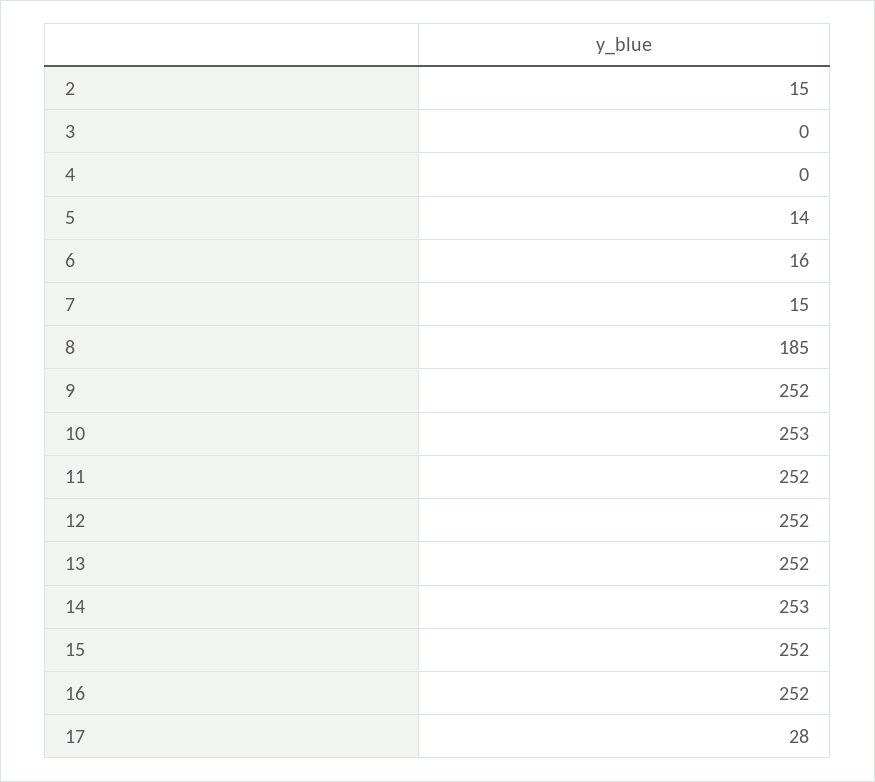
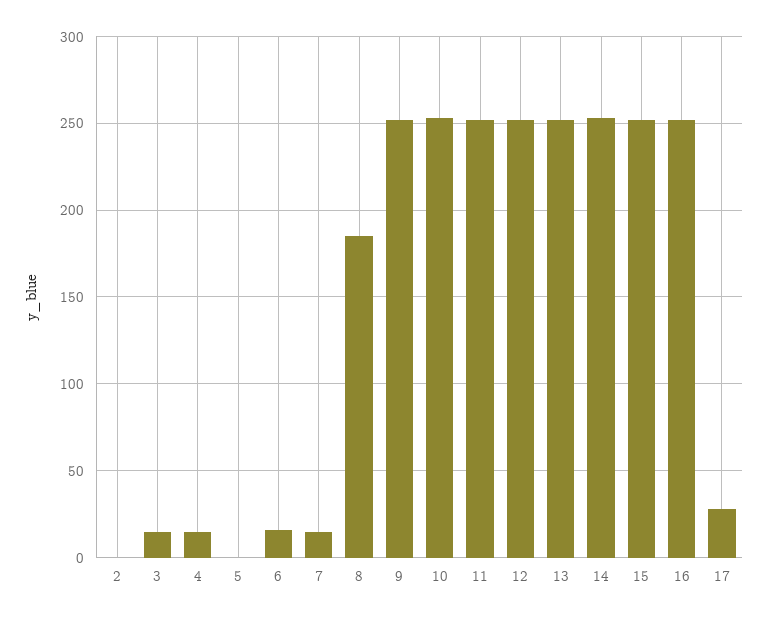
  {
-   "2": 15,
+   "2": 0,
-   "3": 0,
+   "3": 15,
-   "4": 0,
+   "4": 15,
-   "5": 14,
+   "5": 0,
    "6": 16,
    "7": 15,
    "8": 185,
    "9": 252,
    "10": 253,
    "11": 252,
    "12": 252,
    "13": 252,
    "14": 253,
    "15": 252,
    "16": 252,
    "17": 28
  }

